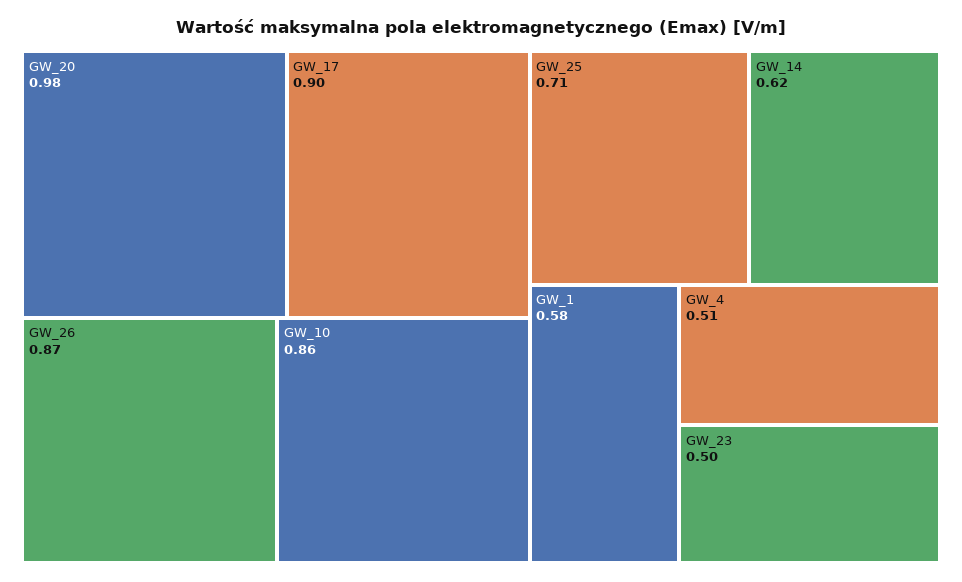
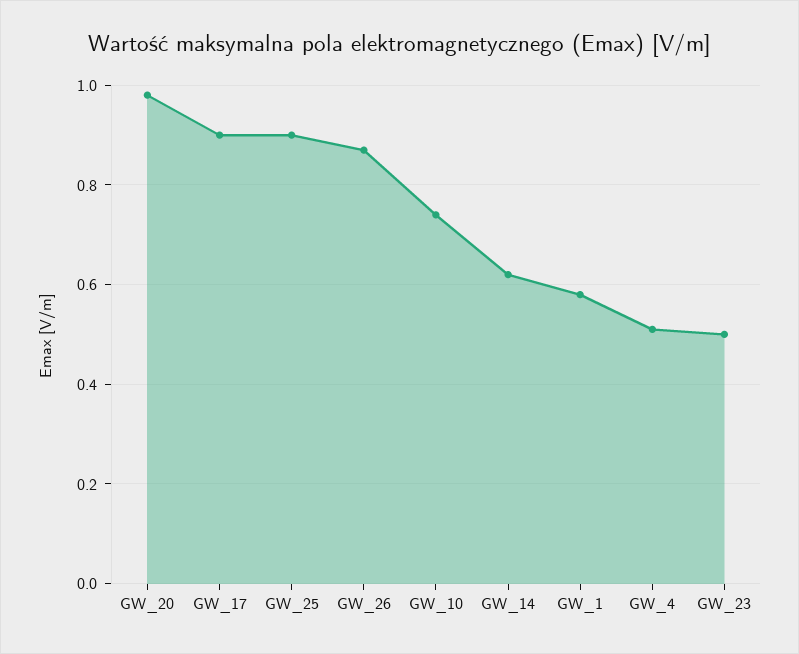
  {
    "GW_20": 0.98,
    "GW_17": 0.9,
    "GW_26": 0.87,
-   "GW_10": 0.86,
+   "GW_10": 0.75,
-   "GW_25": 0.71,
+   "GW_25": 0.9,
    "GW_14": 0.62,
    "GW_1": 0.58,
    "GW_4": 0.51,
    "GW_23": 0.5
  }

